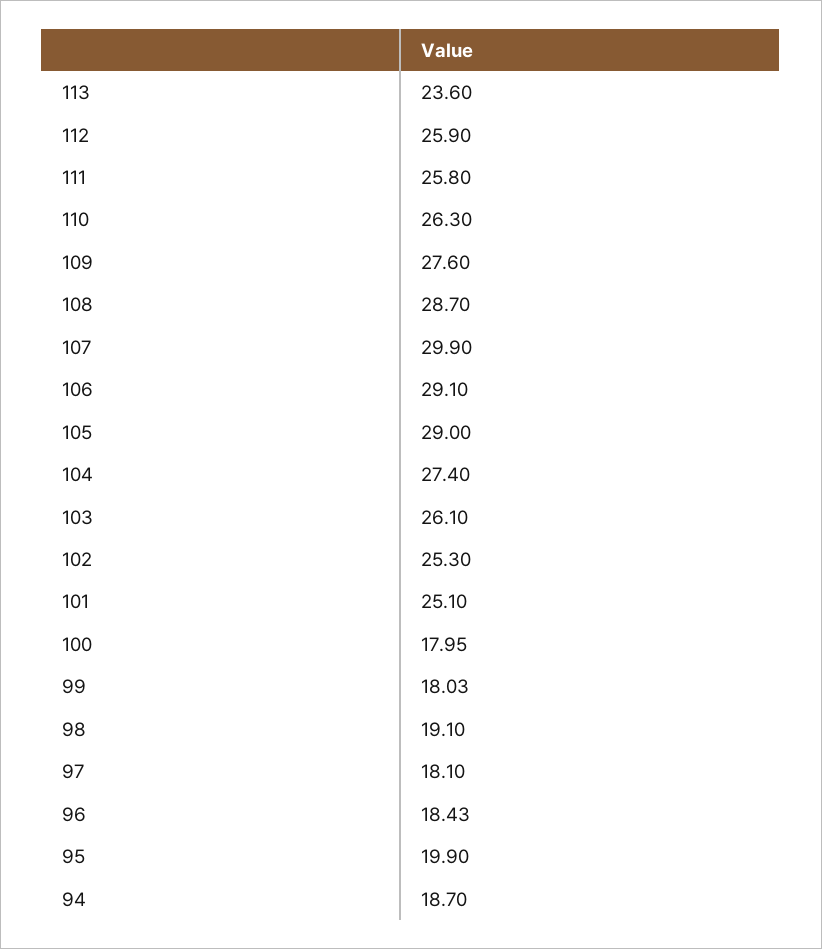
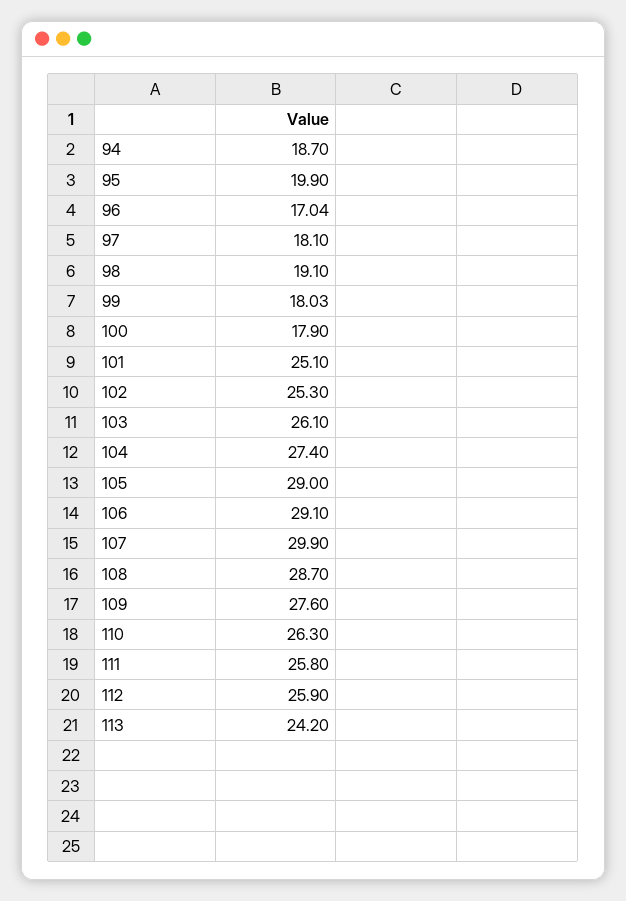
  {
-   "113": 23.6,
+   "113": 24.2,
    "112": 25.9,
    "111": 25.8,
    "110": 26.3,
    "109": 27.6,
    "108": 28.7,
    "107": 29.9,
    "106": 29.1,
    "105": 29,
    "104": 27.4,
    "103": 26.1,
    "102": 25.3,
    "101": 25.1,
-   "100": 17.95,
+   "100": 17.9,
    "99": 18.03,
    "98": 19.1,
    "97": 18.1,
-   "96": 18.43,
+   "96": 17.04,
    "95": 19.9,
    "94": 18.7
  }

